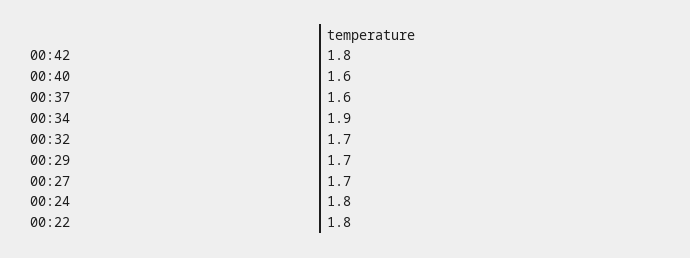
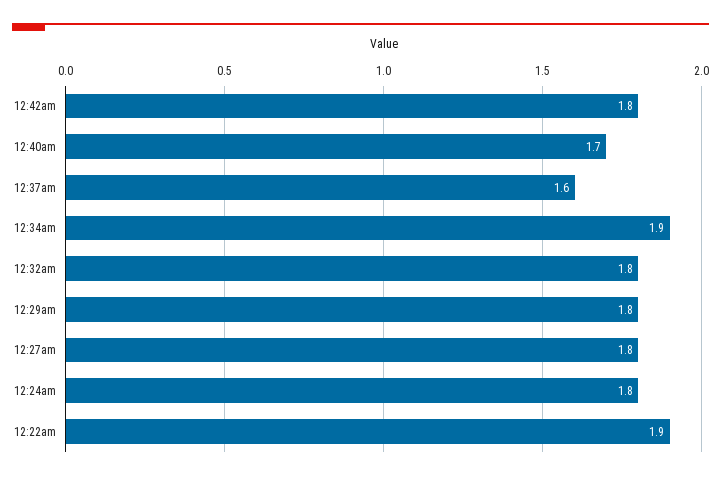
  {
    "00:42": 1.8,
-   "00:40": 1.6,
+   "00:40": 1.7,
    "00:37": 1.6,
    "00:34": 1.9,
-   "00:32": 1.7,
+   "00:32": 1.8,
-   "00:29": 1.7,
+   "00:29": 1.8,
-   "00:27": 1.7,
+   "00:27": 1.8,
    "00:24": 1.8,
-   "00:22": 1.8
+   "00:22": 1.9
  }

